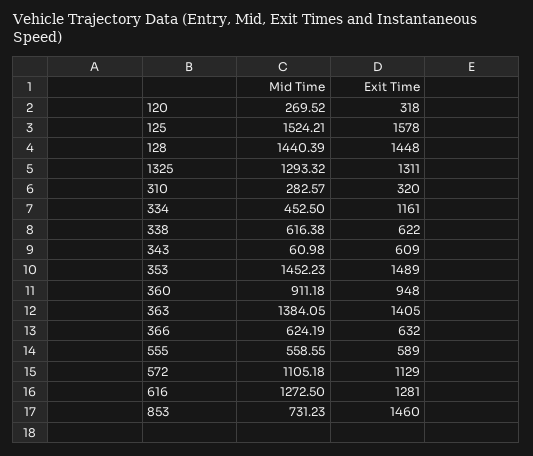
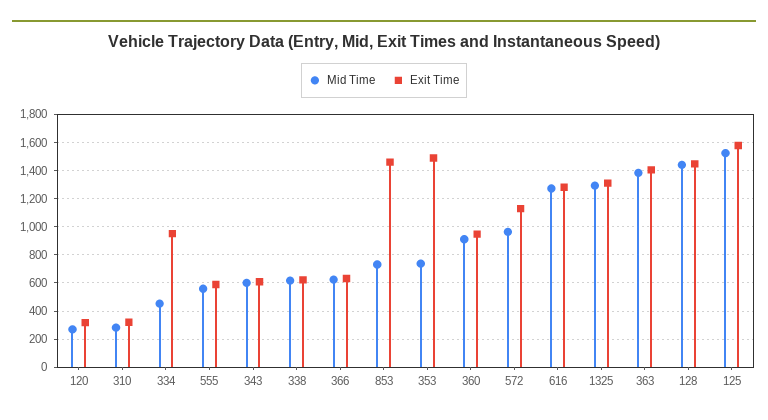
  {
    "Mid Time": {
      "120": 269.52,
      "125": 1524.21,
      "128": 1440.39,
      "1325": 1293.32,
      "310": 282.57,
      "334": 452.5,
      "338": 616.38,
-     "343": 60.98,
+     "343": 600,
-     "353": 1452.23,
+     "353": 750,
      "360": 911.18,
      "363": 1384.05,
      "366": 624.19,
      "555": 558.55,
-     "572": 1105.18,
+     "572": 950,
      "616": 1272.5,
      "853": 731.23
    },
    "Exit Time": {
      "120": 318,
      "125": 1578,
      "128": 1448,
      "1325": 1311,
      "310": 320,
-     "334": 1161,
+     "334": 950,
      "338": 622,
      "343": 609,
      "353": 1489,
      "360": 948,
      "363": 1405,
      "366": 632,
      "555": 589,
      "572": 1129,
      "616": 1281,
      "853": 1460
    }
  }

